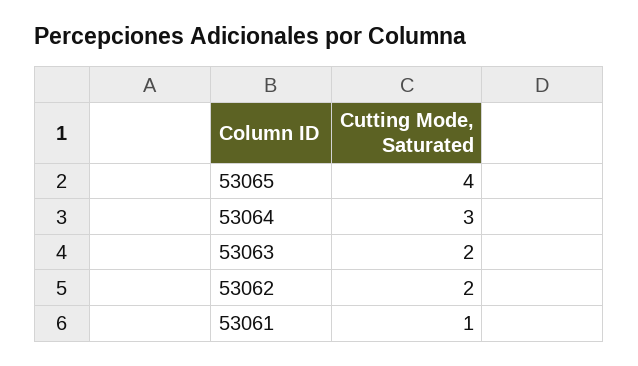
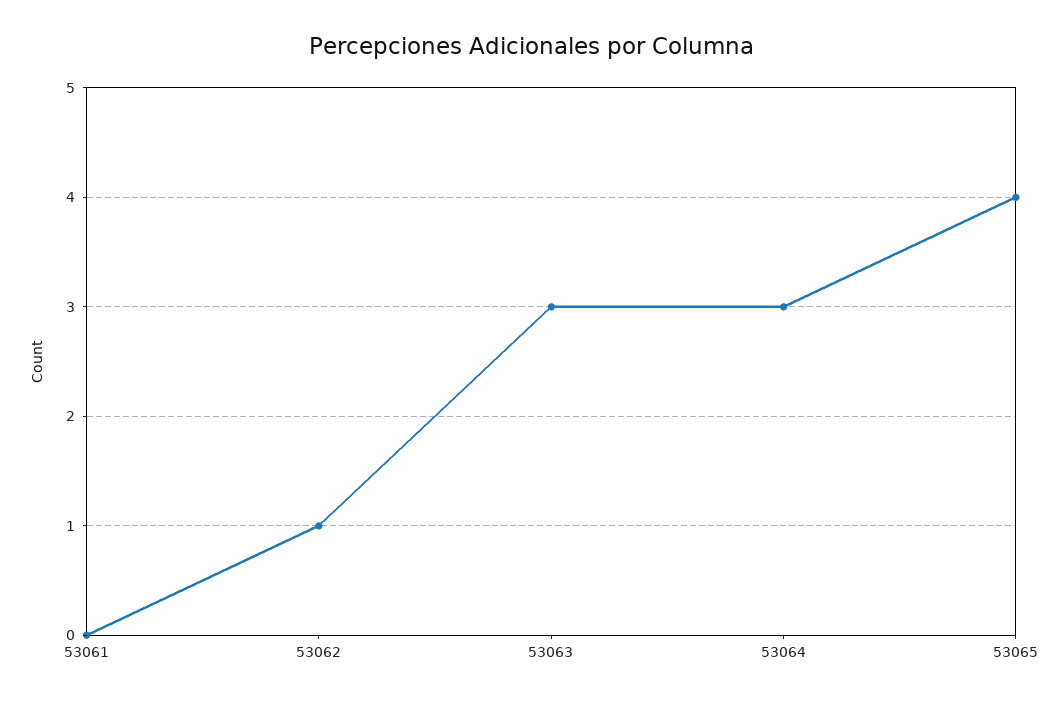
  {
    "53065": 4,
    "53064": 3,
-   "53063": 2,
+   "53063": 3,
-   "53062": 2,
+   "53062": 1,
-   "53061": 1
+   "53061": 0
  }

